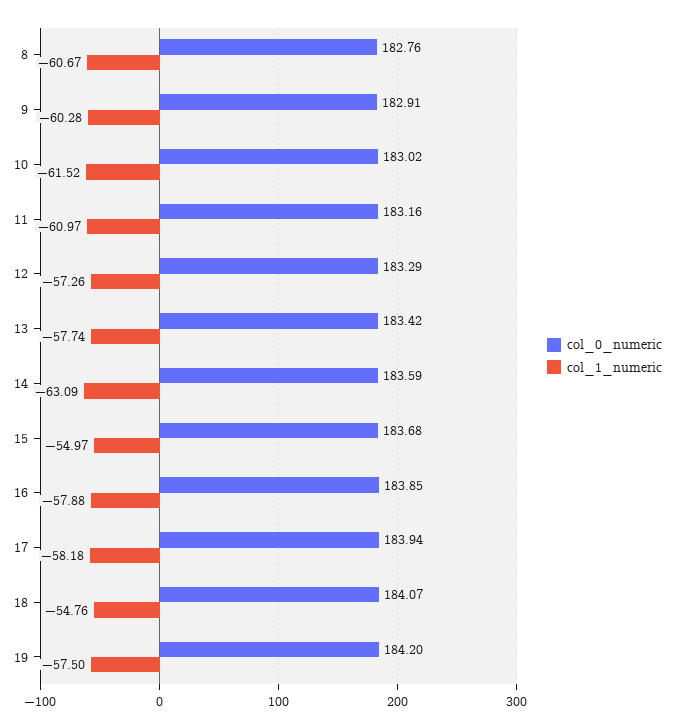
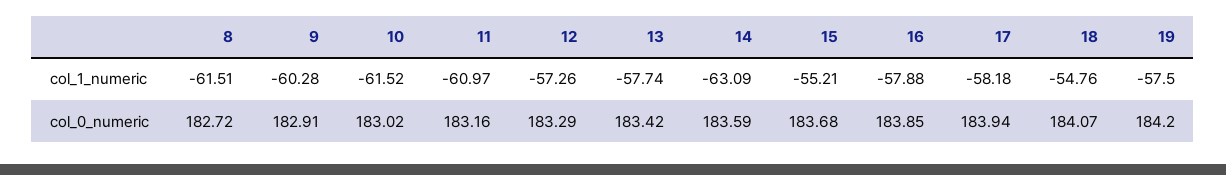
  {
    "col_0_numeric": {
-     "8": 182.76,
+     "8": 182.72,
      "9": 182.91,
      "10": 183.02,
      "11": 183.16,
      "12": 183.29,
      "13": 183.42,
      "14": 183.59,
      "15": 183.68,
      "16": 183.85,
      "17": 183.94,
      "18": 184.07,
      "19": 184.2
    },
    "col_1_numeric": {
-     "8": -60.67,
+     "8": -61.51,
      "9": -60.28,
      "10": -61.52,
      "11": -60.97,
      "12": -57.26,
      "13": -57.74,
      "14": -63.09,
-     "15": -54.97,
+     "15": -55.21,
      "16": -57.88,
      "17": -58.18,
      "18": -54.76,
      "19": -57.5
    }
  }

